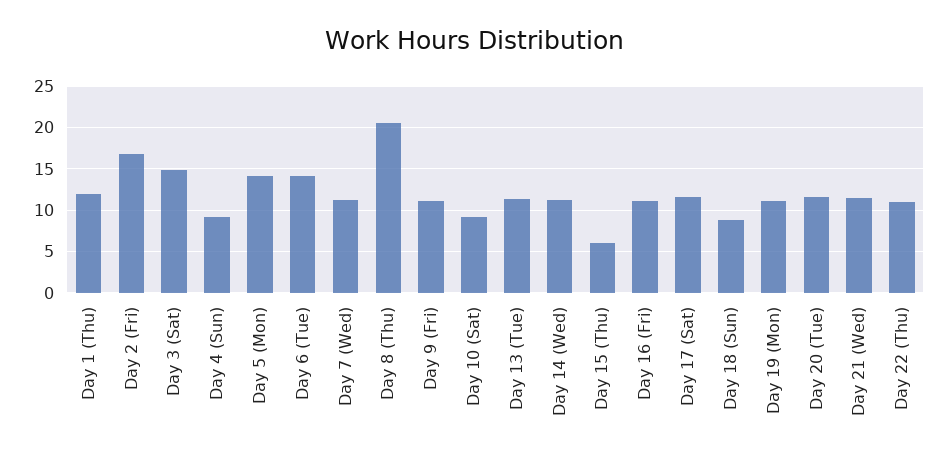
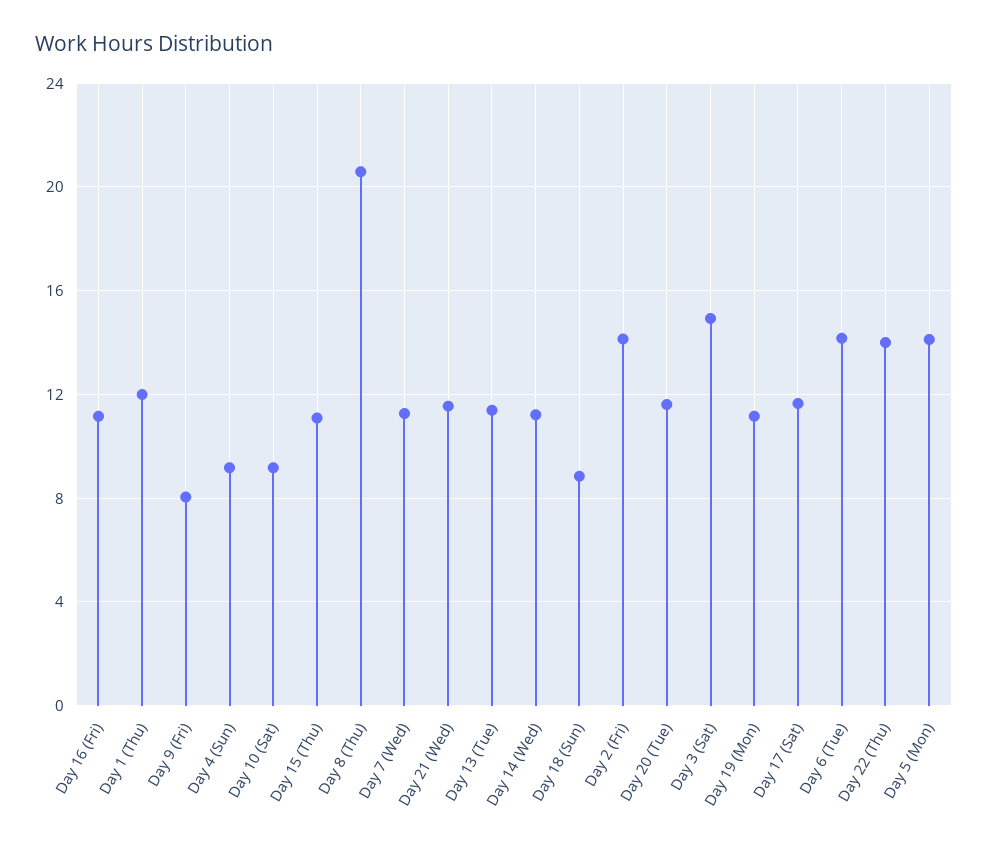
  {
    "Day 1 (Thu)": 12,
-   "Day 2 (Fri)": 17,
+   "Day 2 (Fri)": 14,
    "Day 3 (Sat)": 15,
    "Day 4 (Sun)": 9,
    "Day 5 (Mon)": 14,
    "Day 6 (Tue)": 14,
    "Day 7 (Wed)": 11.5,
    "Day 8 (Thu)": 20.5,
-   "Day 9 (Fri)": 11,
+   "Day 9 (Fri)": 8,
    "Day 10 (Sat)": 9,
    "Day 13 (Tue)": 11.5,
    "Day 14 (Wed)": 11,
-   "Day 15 (Thu)": 6,
+   "Day 15 (Thu)": 11,
    "Day 16 (Fri)": 11,
    "Day 17 (Sat)": 11.5,
    "Day 18 (Sun)": 9,
    "Day 19 (Mon)": 11,
    "Day 20 (Tue)": 11.5,
    "Day 21 (Wed)": 11.5,
-   "Day 22 (Thu)": 11
+   "Day 22 (Thu)": 14
  }

